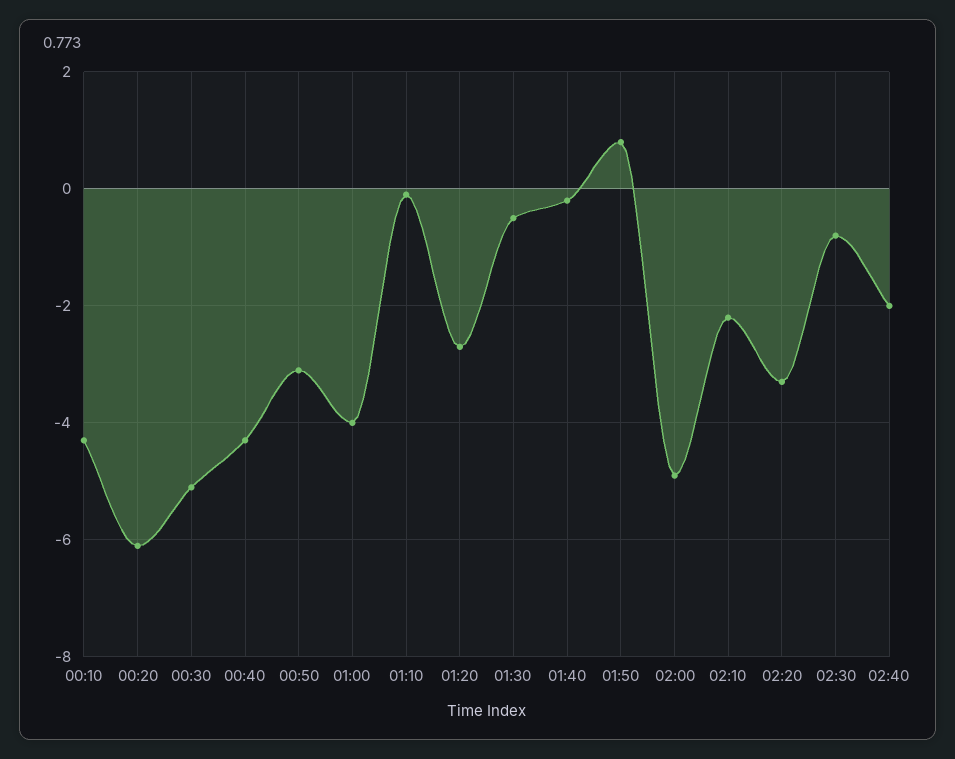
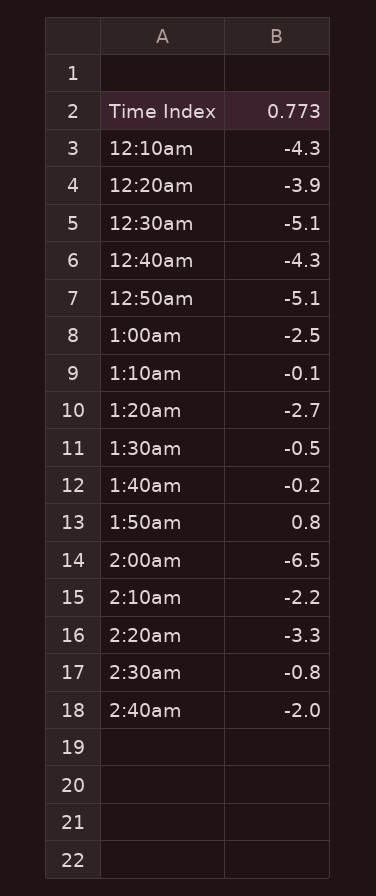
  {
    "00:10": -4.3,
-   "00:20": -6,
+   "00:20": -3.9,
    "00:30": -5.1,
    "00:40": -4.3,
-   "00:50": -3,
+   "00:50": -5.1,
-   "01:00": -4,
+   "01:00": -2.5,
    "01:10": -0.1,
    "01:20": -2.7,
    "01:30": -0.5,
    "01:40": -0.2,
    "01:50": 0.8,
-   "02:00": -5,
+   "02:00": -6.5,
    "02:10": -2.2,
    "02:20": -3.3,
    "02:30": -0.8,
    "02:40": -2
  }

